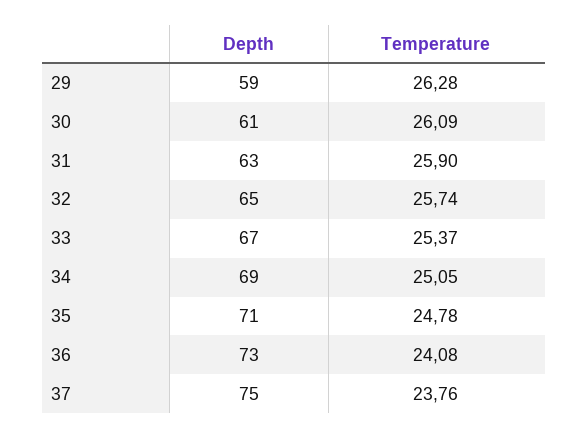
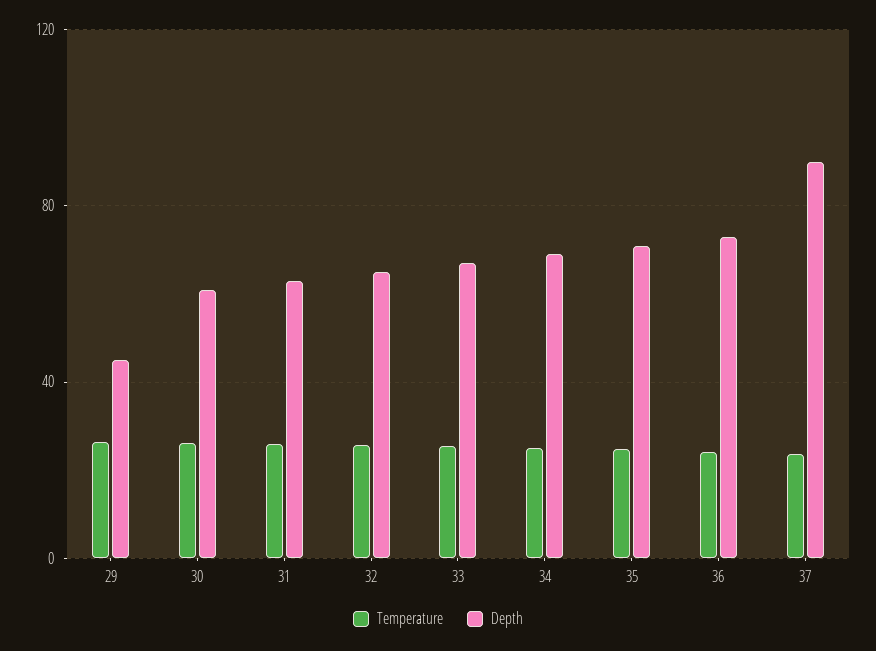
  {
    "Depth": {
-     "29": 59,
+     "29": 45,
      "30": 61,
      "31": 63,
      "32": 65,
      "33": 67,
      "34": 69,
      "35": 71,
      "36": 73,
-     "37": 75
+     "37": 90
    },
    "Temperature": {
      "29": 26.28,
      "30": 26.09,
      "31": 25.9,
      "32": 25.74,
      "33": 25.37,
      "34": 25.05,
      "35": 24.78,
      "36": 24.08,
      "37": 23.76
    }
  }

